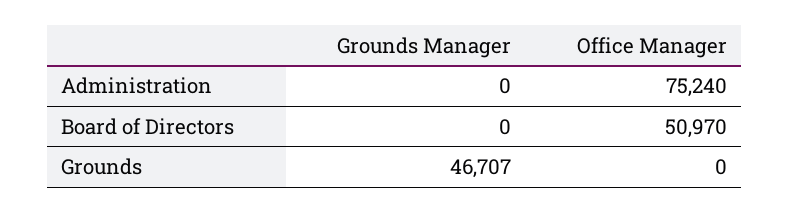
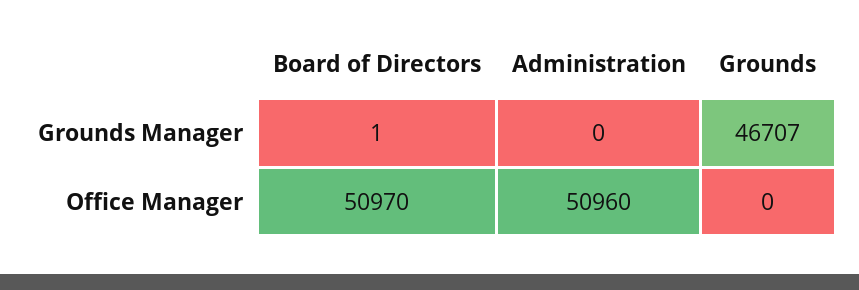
  {
    "Grounds Manager": {
      "Administration": 0,
-     "Board of Directors": 0,
+     "Board of Directors": 1,
      "Grounds": 46707
    },
    "Office Manager": {
-     "Administration": 75240,
+     "Administration": 50960,
      "Board of Directors": 50970,
      "Grounds": 0
    }
  }

